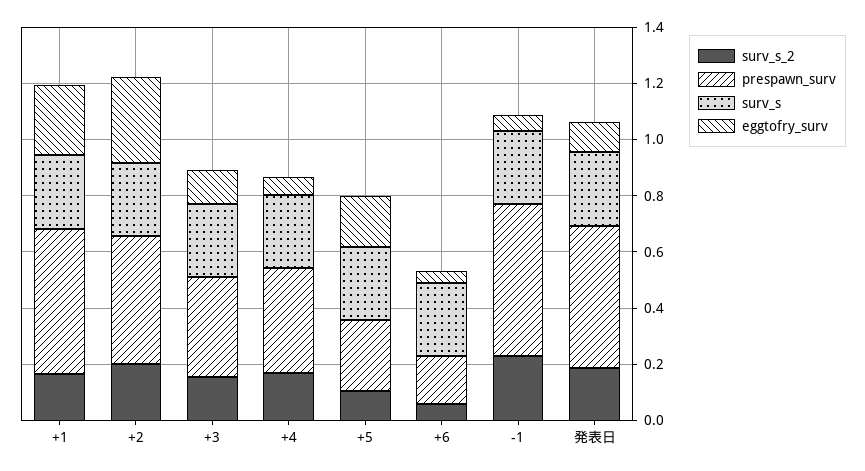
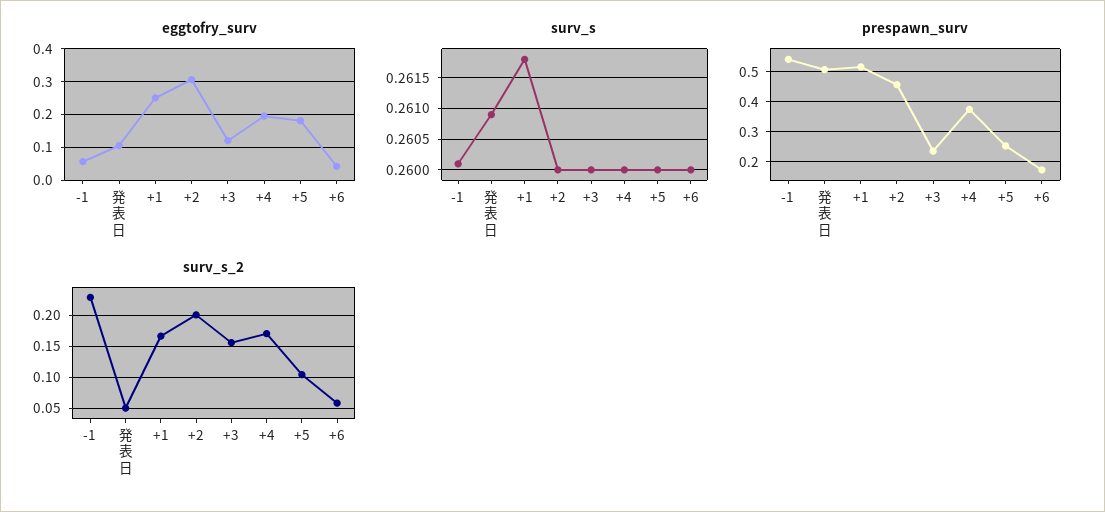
  {
    "surv_s_2": {
      "+1": 0.17,
      "+2": 0.2,
      "+3": 0.16,
      "+4": 0.17,
      "+5": 0.1,
      "+6": 0.06,
      "-1": 0.23,
-     "発表日": 0.2
+     "発表日": 0.05
    },
    "prespawn_surv": {
      "+1": 0.52,
      "+2": 0.46,
-     "+3": 0.35,
+     "+3": 0.24,
      "+4": 0.38,
      "+5": 0.26,
      "+6": 0.18,
      "-1": 0.54,
      "発表日": 0.5
    },
    "surv_s": {
      "+1": 0.2618,
      "+2": 0.26,
      "+3": 0.26,
      "+4": 0.26,
      "+5": 0.26,
      "+6": 0.26,
      "-1": 0.2601,
      "発表日": 0.2609
    },
    "eggtofry_surv": {
      "+1": 0.26,
      "+2": 0.3,
      "+3": 0.12,
-     "+4": 0.05,
+     "+4": 0.2,
      "+5": 0.18,
      "+6": 0.04,
      "-1": 0.06,
      "発表日": 0.1
    }
  }

